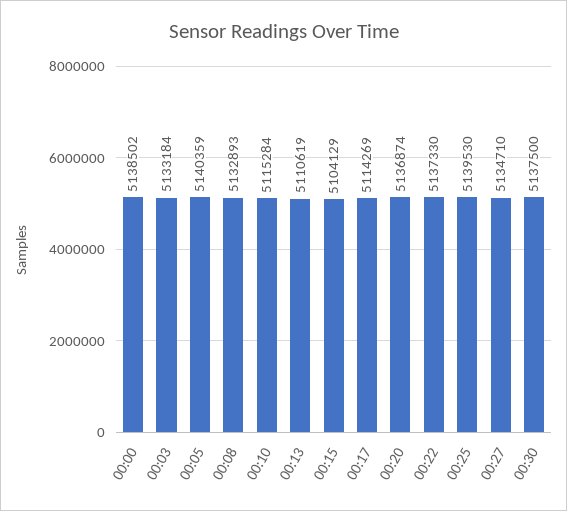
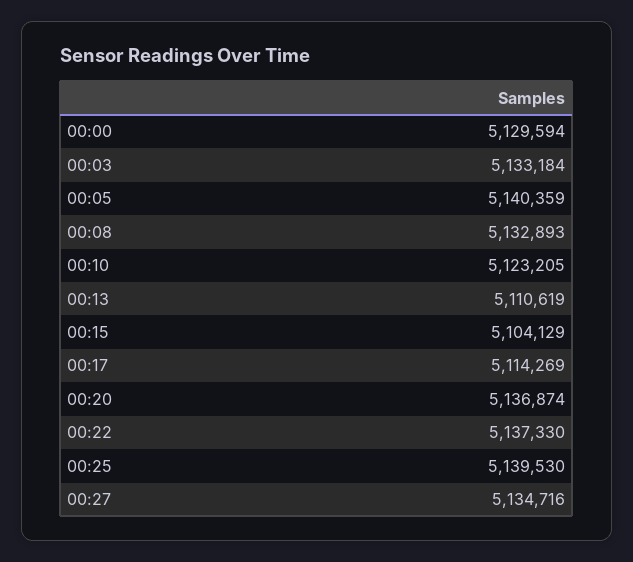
  {
-   "00:00": 5138502,
+   "00:00": 5129594,
    "00:03": 5133184,
    "00:05": 5140359,
    "00:08": 5132893,
-   "00:10": 5115284,
+   "00:10": 5123205,
    "00:13": 5110619,
    "00:15": 5104129,
    "00:17": 5114269,
    "00:20": 5136874,
    "00:22": 5137330,
    "00:25": 5139530,
-   "00:27": 5134710,
+   "00:27": 5134716
-   "00:30": 5137500
  }

